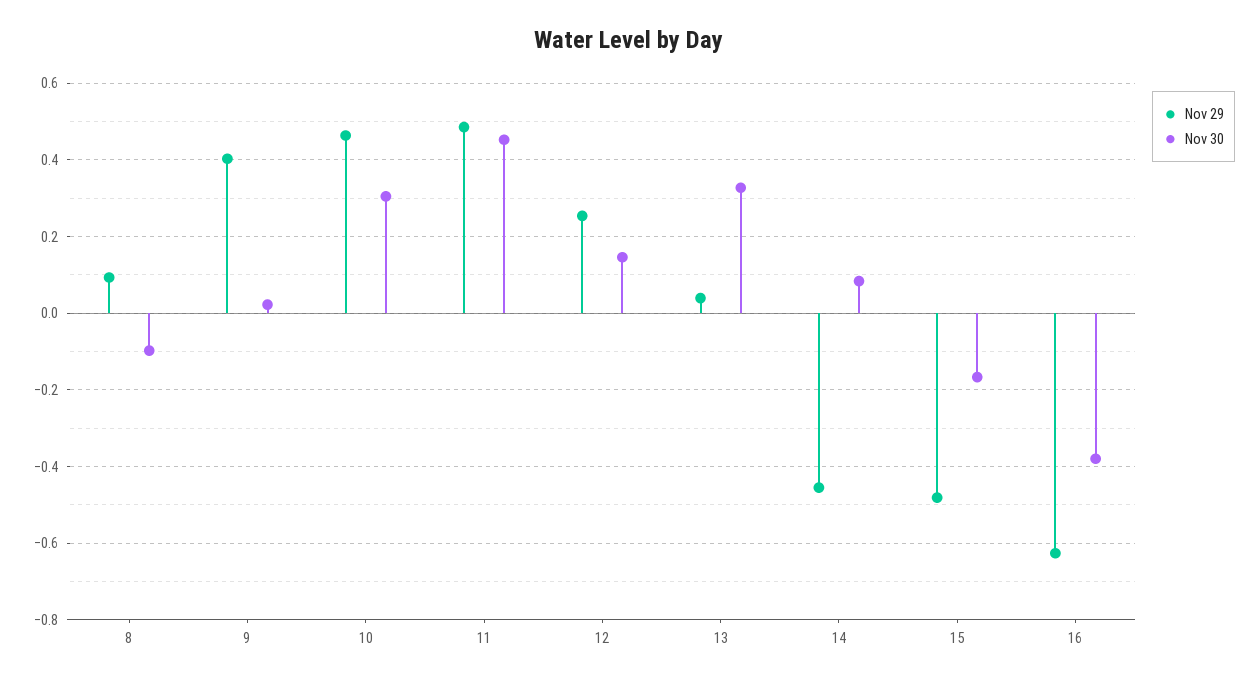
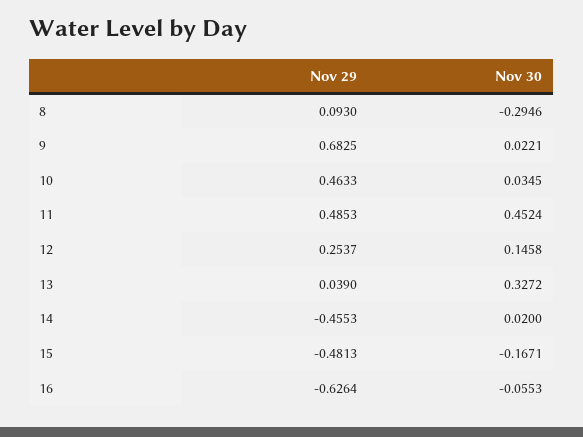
  {
    "Nov 29": {
      "8": 0.093,
-     "9": 0.4,
+     "9": 0.6825,
      "10": 0.4633,
      "11": 0.4853,
      "12": 0.2537,
      "13": 0.039,
      "14": -0.4553,
      "15": -0.4813,
      "16": -0.6264
    },
    "Nov 30": {
-     "8": -0.1,
+     "8": -0.2946,
      "9": 0.0221,
-     "10": 0.3,
+     "10": 0.0345,
      "11": 0.4524,
      "12": 0.1458,
      "13": 0.3272,
-     "14": 0.08,
+     "14": 0.02,
      "15": -0.1671,
-     "16": -0.38
+     "16": -0.0553
    }
  }

